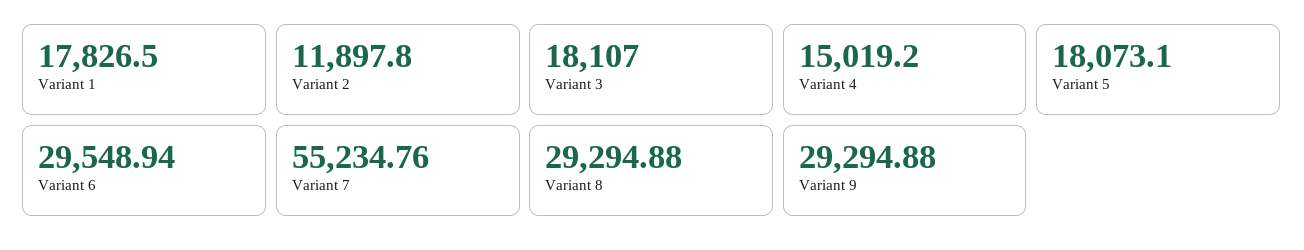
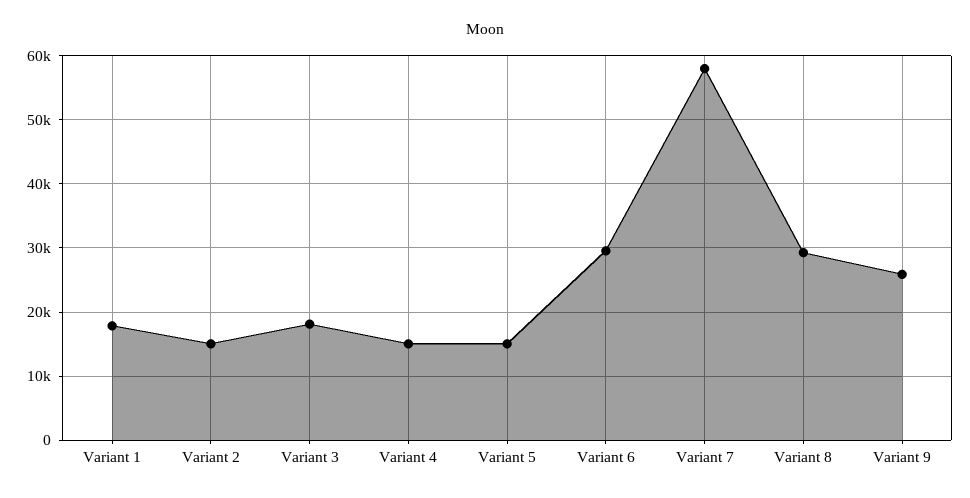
  {
    "Variant 1": 17826.5,
-   "Variant 2": 11897.8,
+   "Variant 2": 15000,
    "Variant 3": 18107,
    "Variant 4": 15019.2,
-   "Variant 5": 18073.1,
+   "Variant 5": 15000,
    "Variant 6": 29548.94,
-   "Variant 7": 55234.76,
+   "Variant 7": 58000,
    "Variant 8": 29294.88,
-   "Variant 9": 29294.88
+   "Variant 9": 26000
  }

